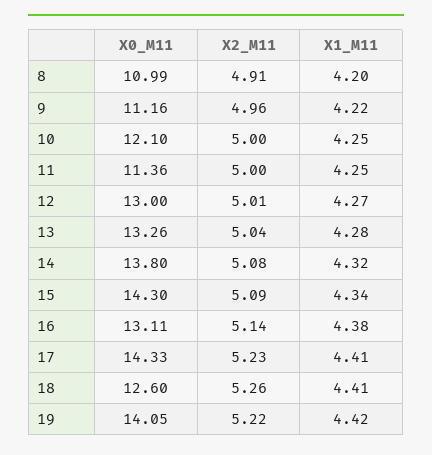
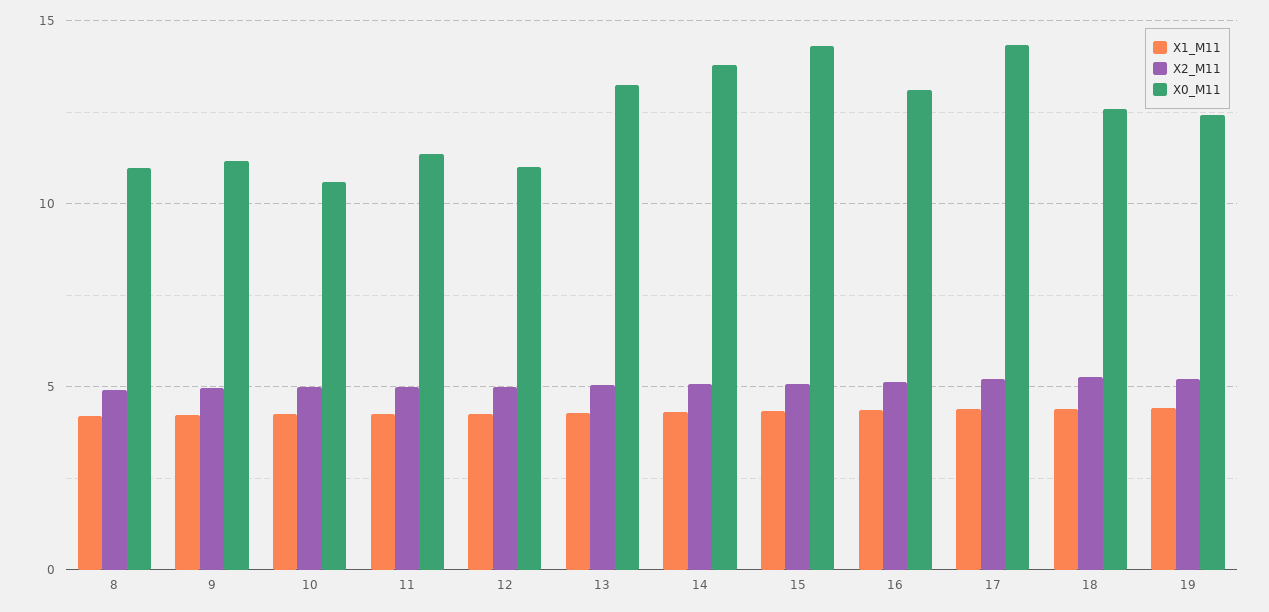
  {
    "X0_M11": {
      "8": 10.99,
      "9": 11.16,
-     "10": 12.1,
+     "10": 10.5,
      "11": 11.36,
-     "12": 13,
+     "12": 11,
      "13": 13.26,
      "14": 13.8,
      "15": 14.3,
      "16": 13.11,
      "17": 14.33,
      "18": 12.6,
-     "19": 14.05
+     "19": 12.5
    },
    "X2_M11": {
      "8": 4.91,
      "9": 4.96,
      "10": 5,
      "11": 5,
      "12": 5.01,
      "13": 5.04,
      "14": 5.08,
      "15": 5.09,
      "16": 5.14,
      "17": 5.23,
      "18": 5.26,
      "19": 5.22
    },
    "X1_M11": {
      "8": 4.2,
      "9": 4.22,
      "10": 4.25,
      "11": 4.25,
      "12": 4.27,
      "13": 4.28,
      "14": 4.32,
      "15": 4.34,
      "16": 4.38,
      "17": 4.41,
      "18": 4.41,
      "19": 4.42
    }
  }

